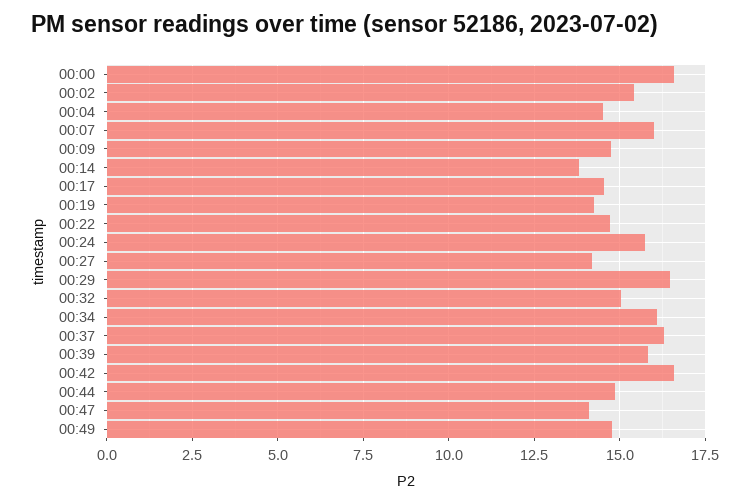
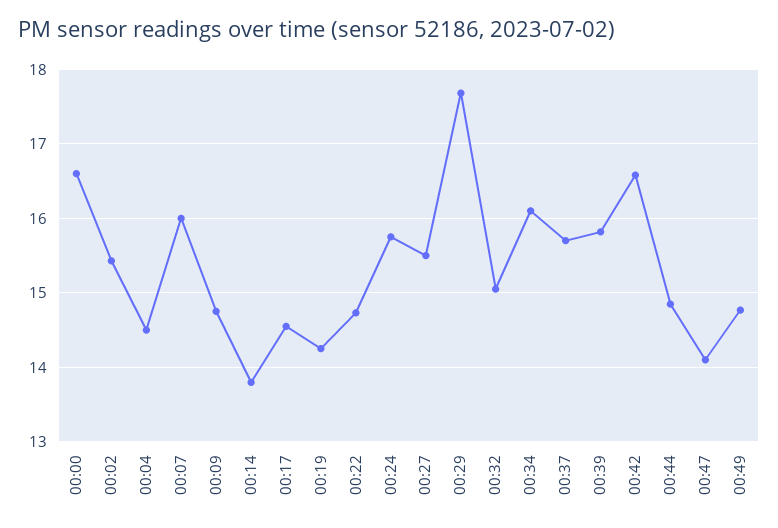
  {
    "00:00": 16.6,
    "00:02": 15.4,
    "00:04": 14.5,
    "00:07": 16,
    "00:09": 14.8,
    "00:14": 13.8,
    "00:17": 14.6,
    "00:19": 14.3,
    "00:22": 14.7,
    "00:24": 15.8,
-   "00:27": 14.25,
+   "00:27": 15.5,
-   "00:29": 16.5,
+   "00:29": 17.7,
    "00:32": 15.1,
    "00:34": 16.1,
-   "00:37": 16.25,
+   "00:37": 15.7,
    "00:39": 15.8,
    "00:42": 16.6,
    "00:44": 14.9,
    "00:47": 14.1,
    "00:49": 14.8
  }

